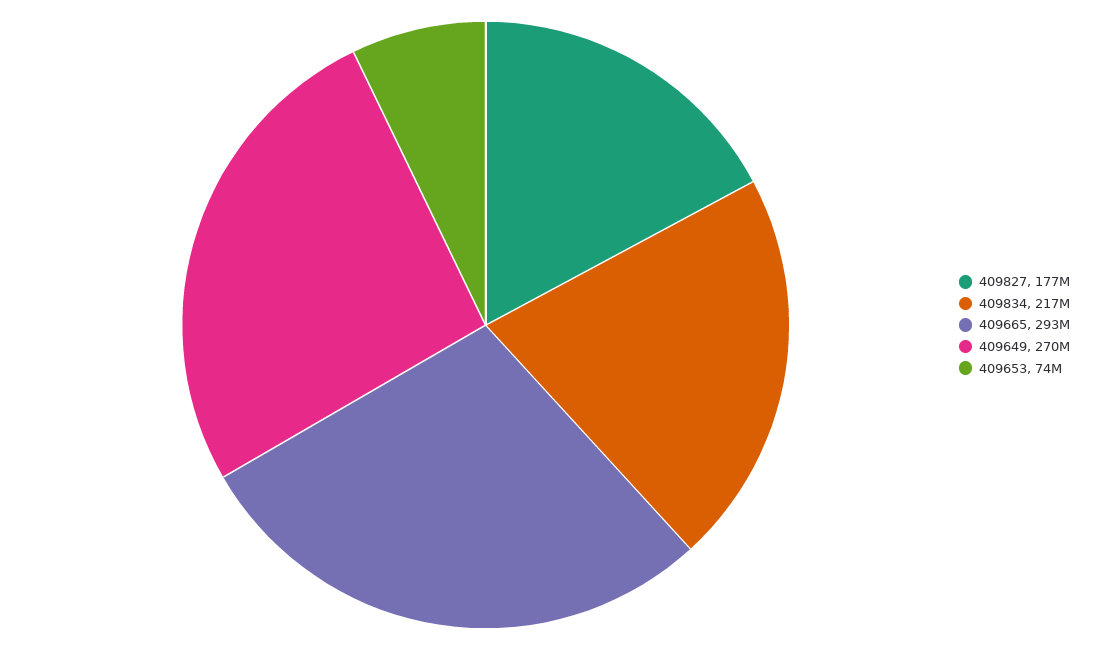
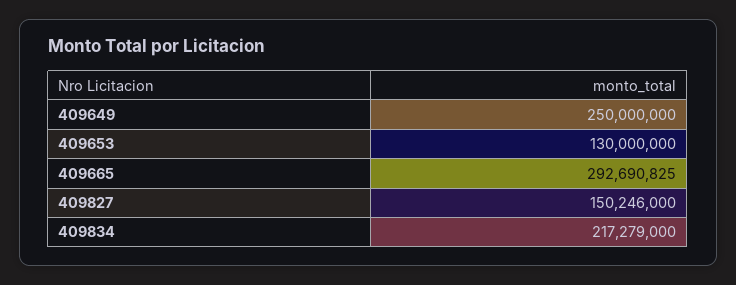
  {
-   "409827": 177000000,
+   "409827": 150246000,
    "409834": 217279000,
    "409665": 292690825,
-   "409649": 270000000,
+   "409649": 250000000,
-   "409653": 74000000
+   "409653": 130000000
  }

